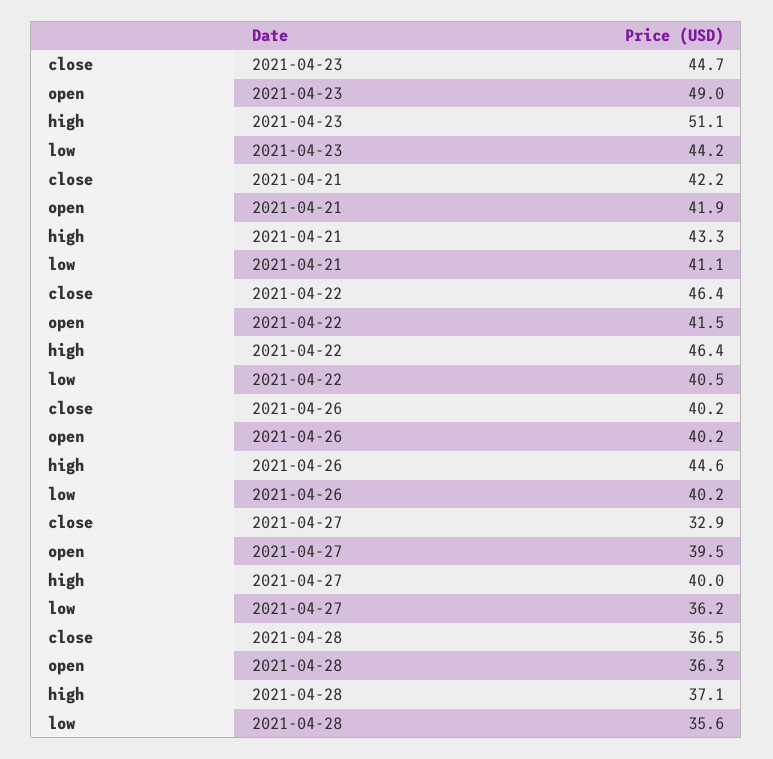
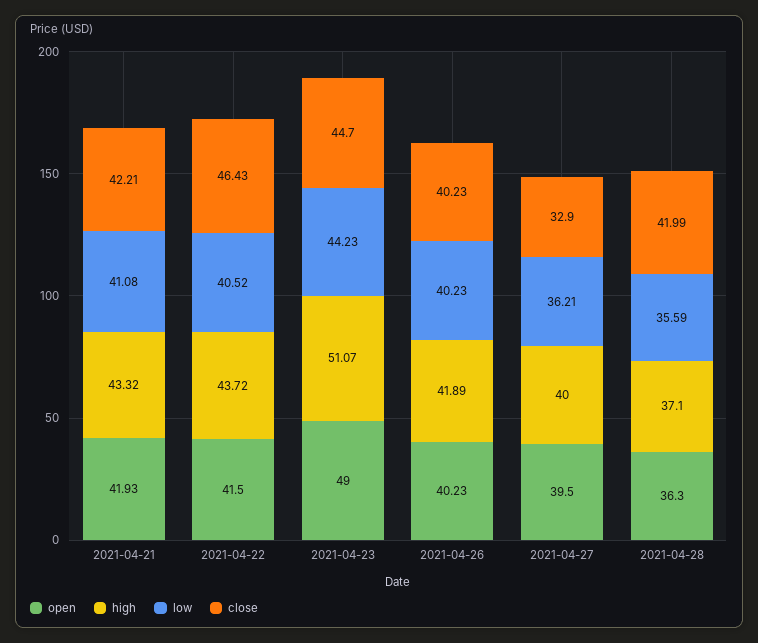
  {
    "close": {
      "2021-04-23": 44.7,
      "2021-04-21": 42.21,
      "2021-04-22": 46.43,
      "2021-04-26": 40.23,
      "2021-04-27": 32.9,
-     "2021-04-28": 36.5
+     "2021-04-28": 41.99
    },
    "open": {
      "2021-04-23": 49,
      "2021-04-21": 41.93,
      "2021-04-22": 41.5,
      "2021-04-26": 40.23,
      "2021-04-27": 39.5,
      "2021-04-28": 36.3
    },
    "high": {
      "2021-04-23": 51.07,
      "2021-04-21": 43.32,
-     "2021-04-22": 46.4,
+     "2021-04-22": 43.72,
-     "2021-04-26": 44.6,
+     "2021-04-26": 41.89,
      "2021-04-27": 40,
      "2021-04-28": 37.1
    },
    "low": {
      "2021-04-23": 44.23,
      "2021-04-21": 41.08,
      "2021-04-22": 40.52,
      "2021-04-26": 40.23,
      "2021-04-27": 36.21,
      "2021-04-28": 35.59
    }
  }

